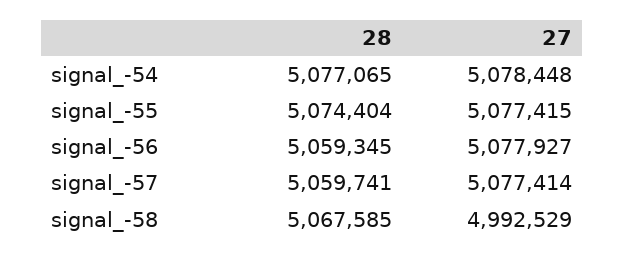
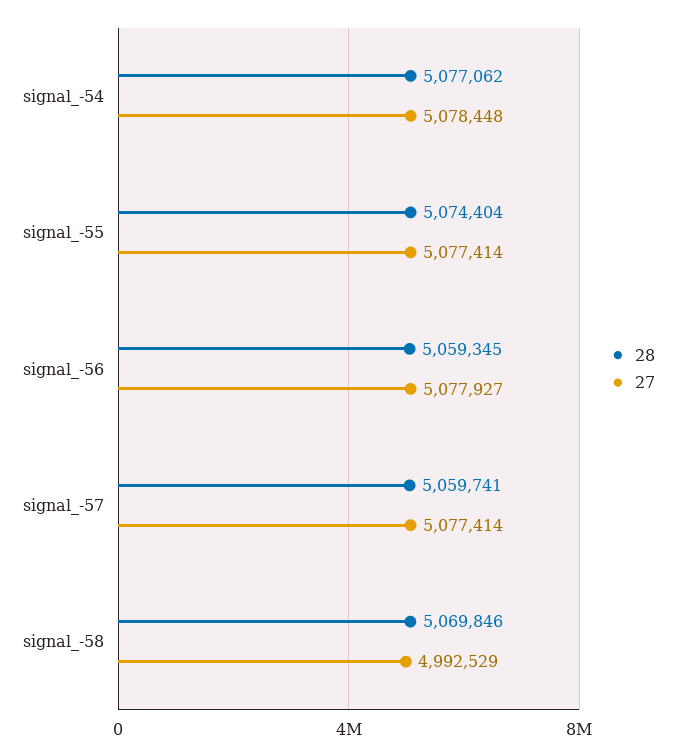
  {
    "28": {
-     "signal_-54": 5077065,
+     "signal_-54": 5077062,
      "signal_-55": 5074404,
      "signal_-56": 5059345,
      "signal_-57": 5059741,
-     "signal_-58": 5067585
+     "signal_-58": 5069846
    },
    "27": {
      "signal_-54": 5078448,
-     "signal_-55": 5077415,
+     "signal_-55": 5077414,
      "signal_-56": 5077927,
      "signal_-57": 5077414,
      "signal_-58": 4992529
    }
  }

